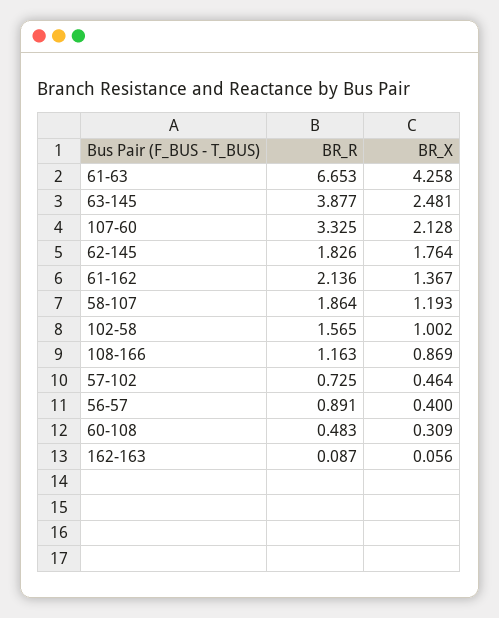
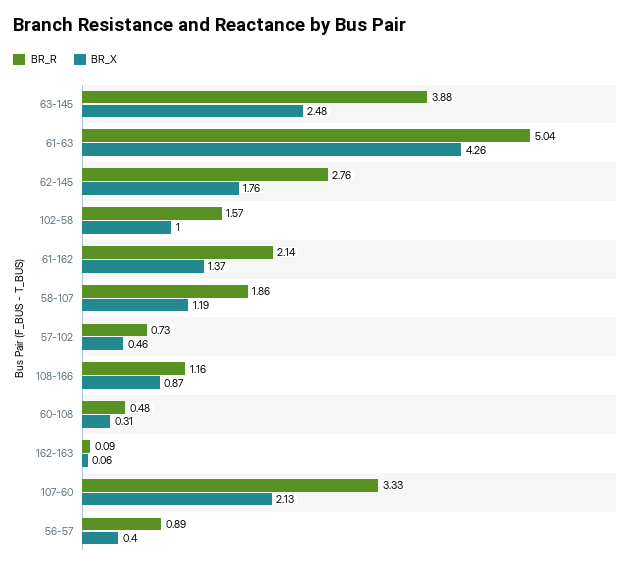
  {
    "BR_R": {
-     "61-63": 6.653,
+     "61-63": 5.04,
      "63-145": 3.877,
      "107-60": 3.325,
-     "62-145": 1.826,
+     "62-145": 2.76,
      "61-162": 2.136,
      "58-107": 1.864,
      "102-58": 1.565,
      "108-166": 1.163,
      "57-102": 0.725,
      "56-57": 0.891,
      "60-108": 0.483,
      "162-163": 0.087
    },
    "BR_X": {
      "61-63": 4.258,
      "63-145": 2.481,
      "107-60": 2.128,
      "62-145": 1.764,
      "61-162": 1.367,
      "58-107": 1.193,
      "102-58": 1.002,
      "108-166": 0.869,
      "57-102": 0.464,
      "56-57": 0.4,
      "60-108": 0.309,
      "162-163": 0.056
    }
  }

